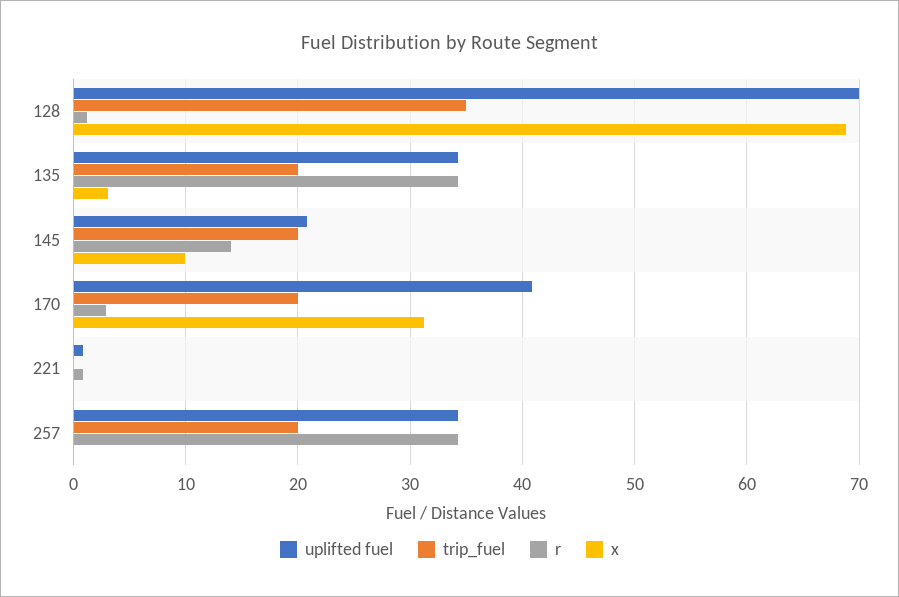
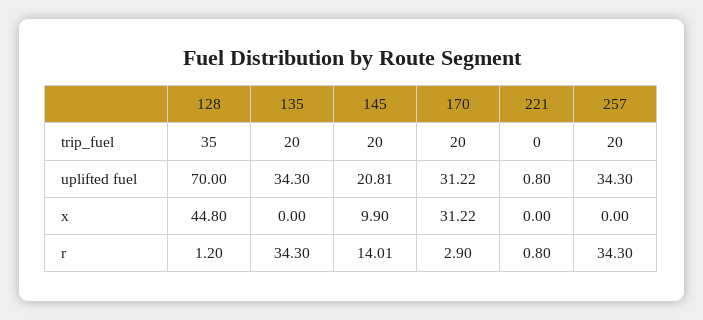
  {
    "uplifted fuel": {
      "128": 70,
      "135": 34.3,
      "145": 20.81,
-     "170": 41,
+     "170": 31.22,
      "221": 0.8,
      "257": 34.3
    },
    "trip_fuel": {
      "128": 35,
      "135": 20,
      "145": 20,
      "170": 20,
      "221": 0,
      "257": 20
    },
    "r": {
      "128": 1.2,
      "135": 34.3,
      "145": 14.01,
      "170": 2.9,
      "221": 0.8,
      "257": 34.3
    },
    "x": {
-     "128": 69,
+     "128": 44.8,
-     "135": 3,
+     "135": 0,
      "145": 9.9,
      "170": 31.22,
      "221": 0,
      "257": 0
    }
  }

